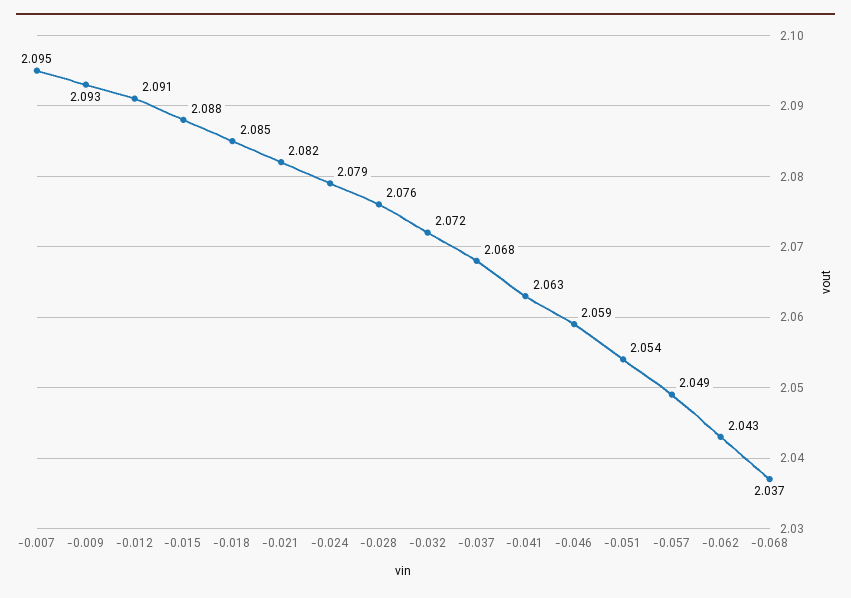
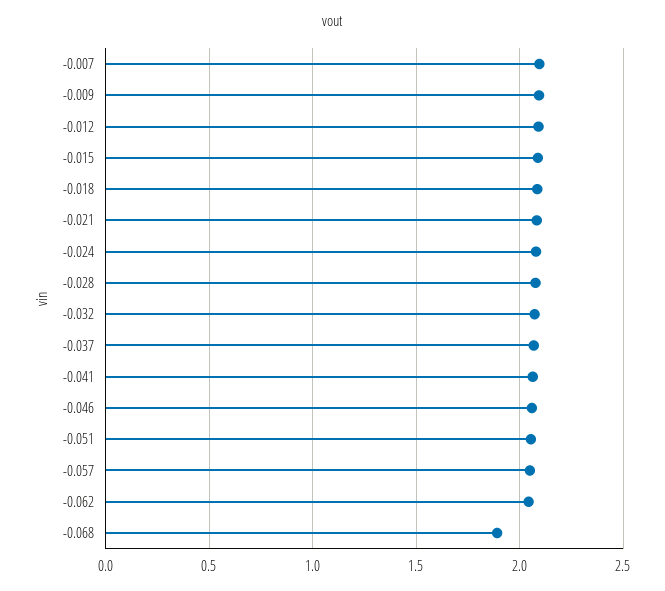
  {
    "-0.007": 2.095,
    "-0.009": 2.093,
    "-0.012": 2.091,
    "-0.015": 2.088,
    "-0.018": 2.085,
    "-0.021": 2.082,
    "-0.024": 2.079,
    "-0.028": 2.076,
    "-0.032": 2.072,
    "-0.037": 2.068,
    "-0.041": 2.063,
    "-0.046": 2.059,
    "-0.051": 2.054,
    "-0.057": 2.049,
    "-0.062": 2.043,
-   "-0.068": 2.037
+   "-0.068": 1.9
  }

